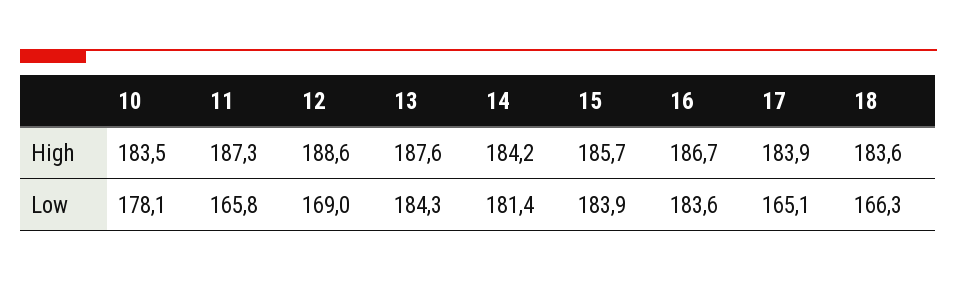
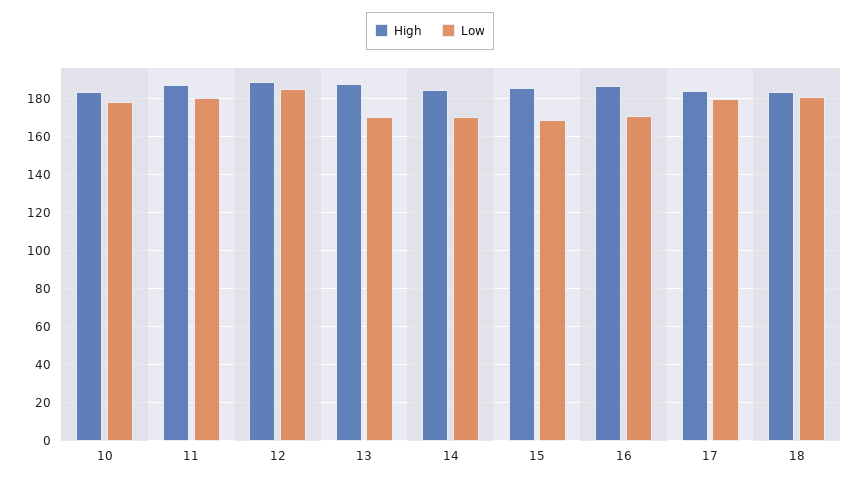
  {
    "High": {
      "10": 183.5,
      "11": 187.3,
      "12": 188.6,
      "13": 187.6,
      "14": 184.2,
      "15": 185.7,
      "16": 186.7,
      "17": 183.9,
      "18": 183.6
    },
    "Low": {
      "10": 178.1,
-     "11": 165.8,
+     "11": 180,
-     "12": 169,
+     "12": 185,
-     "13": 184.3,
+     "13": 170,
-     "14": 181.4,
+     "14": 170,
-     "15": 183.9,
+     "15": 170,
-     "16": 183.6,
+     "16": 170,
-     "17": 165.1,
+     "17": 180,
-     "18": 166.3
+     "18": 180
    }
  }

